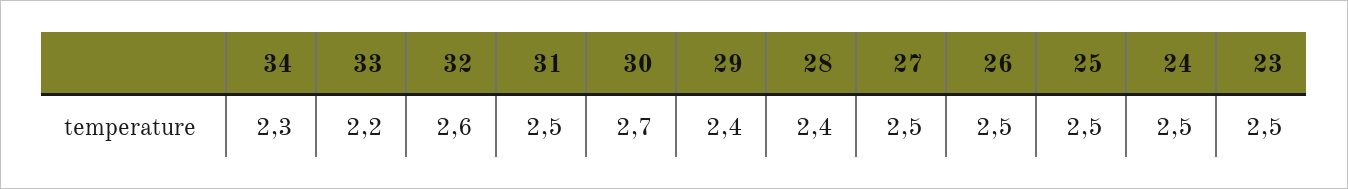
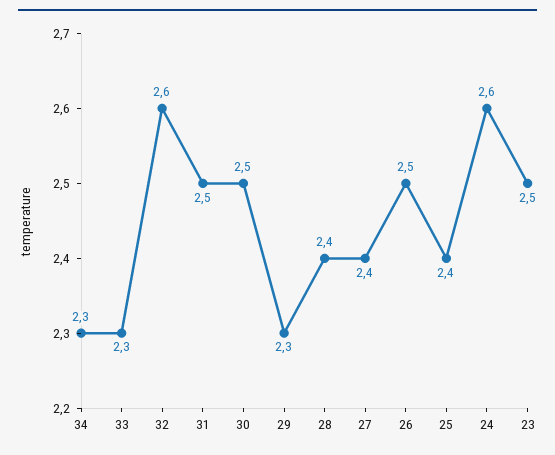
  {
    "34": 2.3,
-   "33": 2.2,
+   "33": 2.3,
    "32": 2.6,
    "31": 2.5,
-   "30": 2.7,
+   "30": 2.5,
-   "29": 2.4,
+   "29": 2.3,
    "28": 2.4,
-   "27": 2.5,
+   "27": 2.4,
    "26": 2.5,
-   "25": 2.5,
+   "25": 2.4,
-   "24": 2.5,
+   "24": 2.6,
    "23": 2.5
  }

